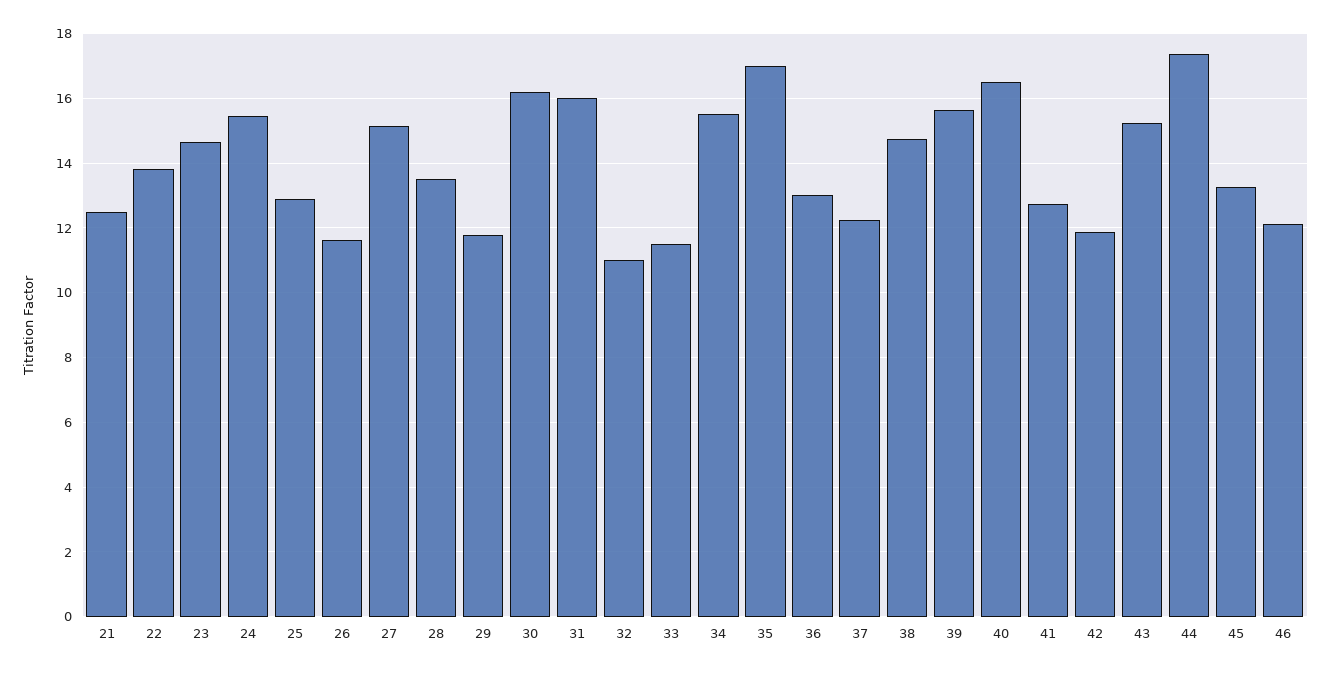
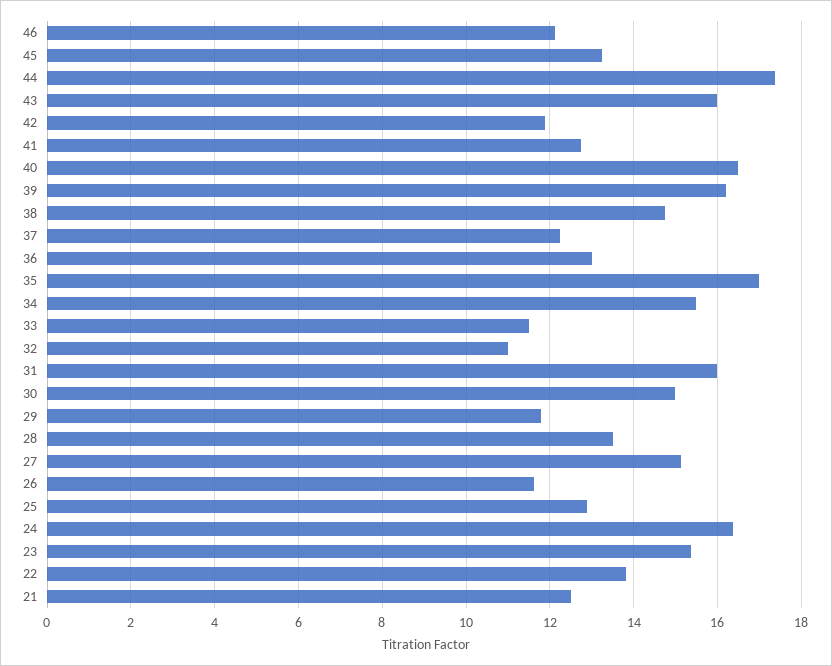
  {
    "21": 12.6,
    "22": 13.8,
-   "23": 14.6,
+   "23": 15.4,
-   "24": 15.4,
+   "24": 16.4,
    "25": 12.8,
    "26": 11.6,
    "27": 15.2,
    "28": 13.6,
    "29": 11.8,
-   "30": 16.2,
+   "30": 15,
    "31": 16,
    "32": 11,
    "33": 11.6,
    "34": 15.6,
    "35": 17,
    "36": 13,
    "37": 12.2,
    "38": 14.8,
-   "39": 15.6,
+   "39": 16.2,
    "40": 16.6,
    "41": 12.8,
    "42": 11.8,
-   "43": 15.2,
+   "43": 16,
    "44": 17.4,
    "45": 13.2,
    "46": 12.2
  }

